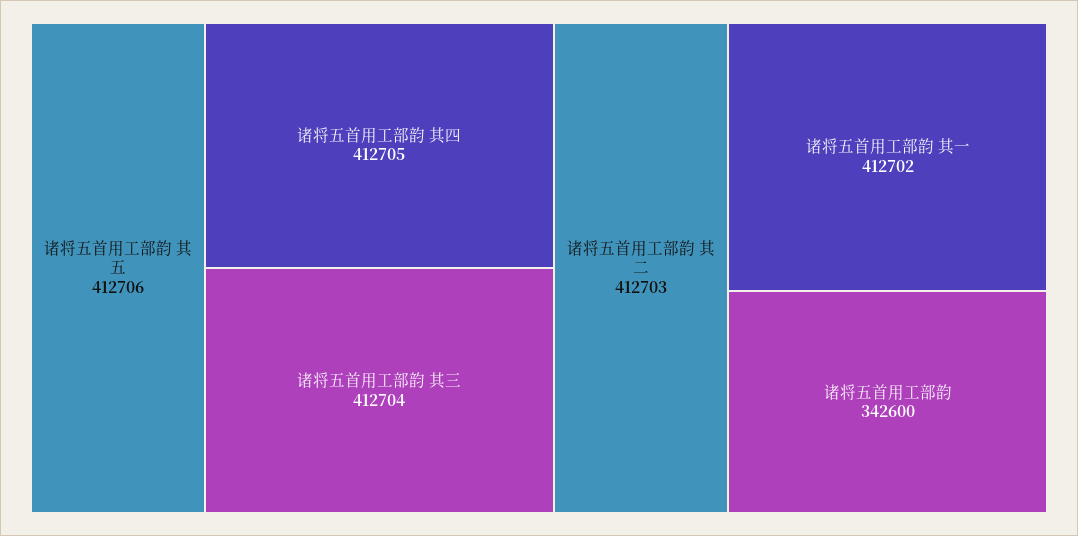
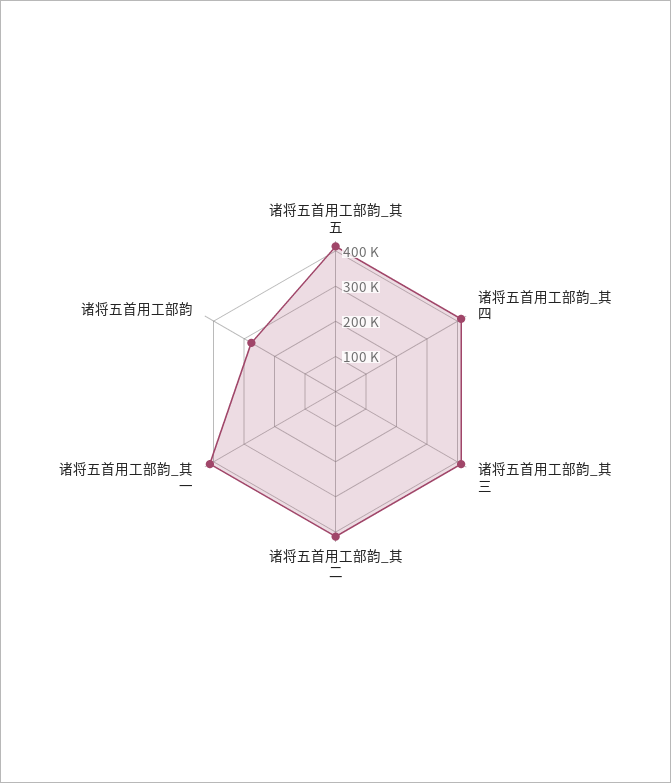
  {
    "诸将五首用工部韵 其五": 412706,
    "诸将五首用工部韵 其四": 412705,
    "诸将五首用工部韵 其三": 412704,
    "诸将五首用工部韵 其二": 412703,
    "诸将五首用工部韵 其一": 412702,
-   "诸将五首用工部韵": 342600
+   "诸将五首用工部韵": 275000
  }

